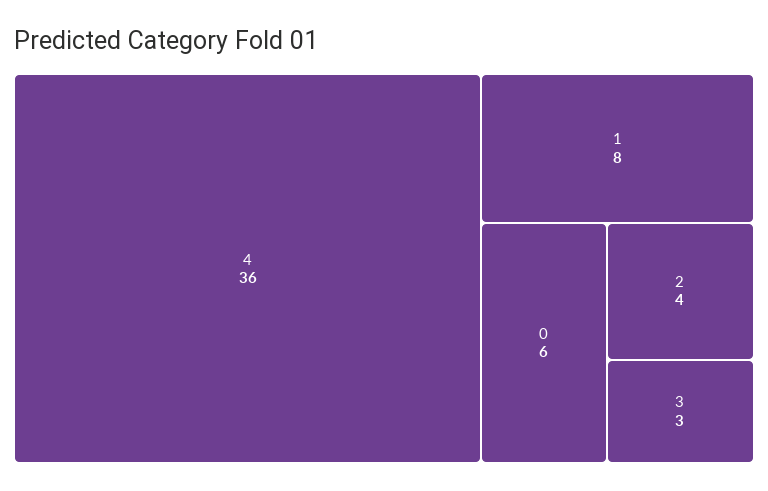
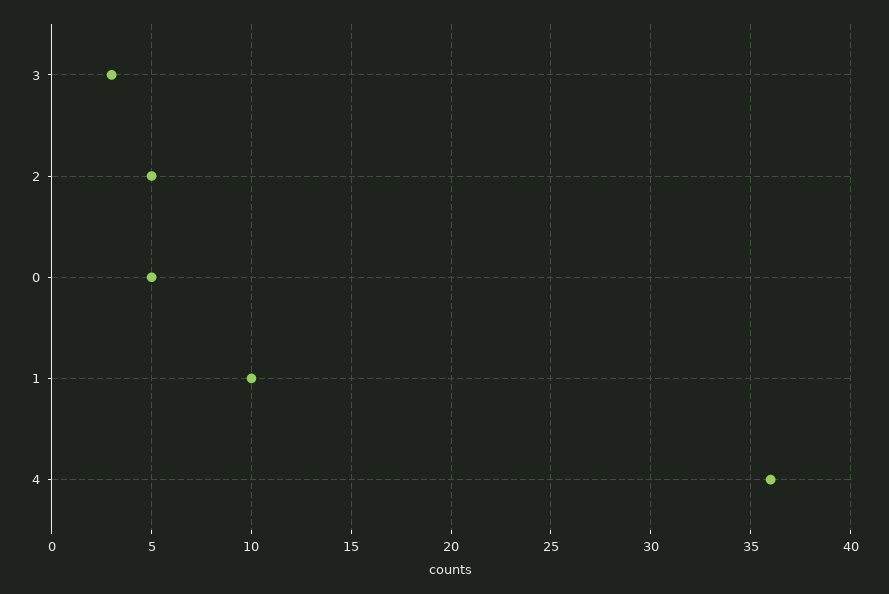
  {
    "4": 36,
-   "1": 8,
+   "1": 10,
-   "0": 6,
+   "0": 5,
-   "2": 4,
+   "2": 5,
    "3": 3
  }

